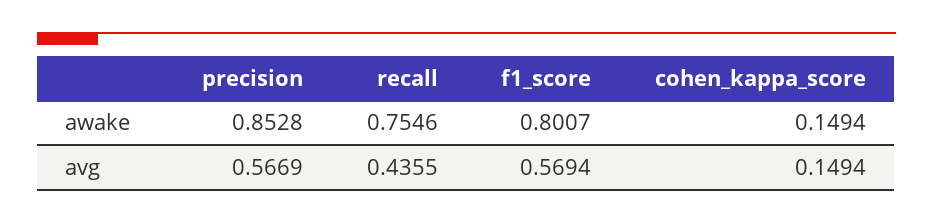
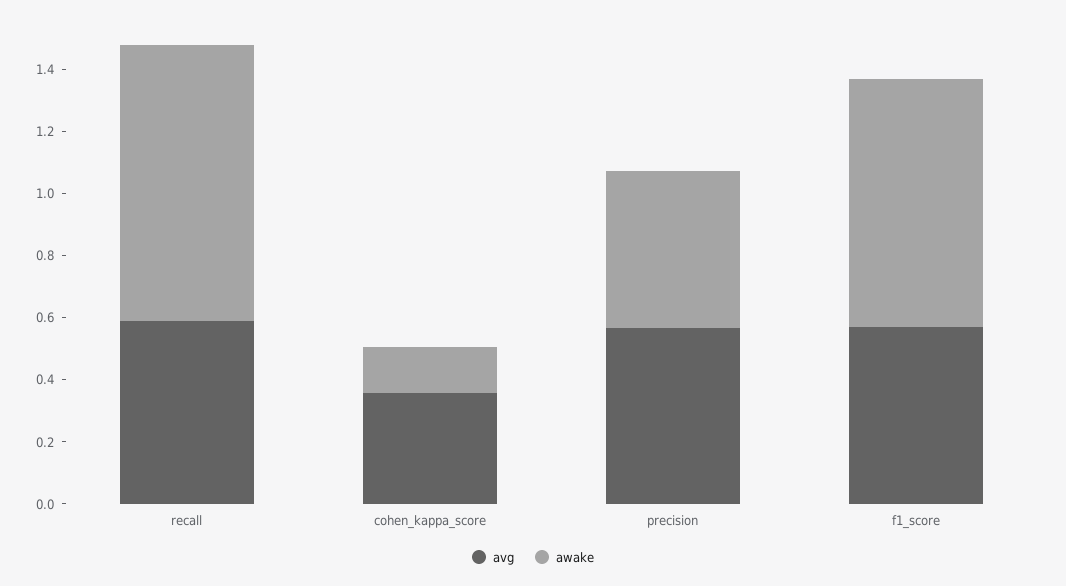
  {
    "awake": {
-     "precision": 0.8528,
+     "precision": 0.5,
-     "recall": 0.7546,
+     "recall": 0.9,
      "f1_score": 0.8007,
      "cohen_kappa_score": 0.1494
    },
    "avg": {
      "precision": 0.5669,
-     "recall": 0.4355,
+     "recall": 0.6,
      "f1_score": 0.5694,
-     "cohen_kappa_score": 0.1494
+     "cohen_kappa_score": 0.35
    }
  }

